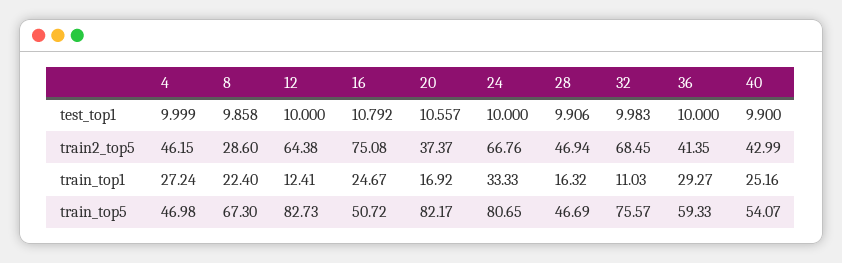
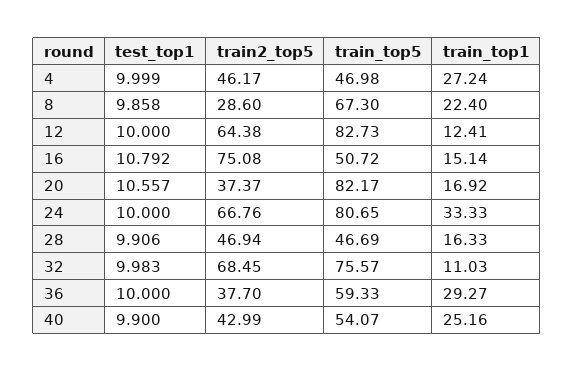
  {
    "4": {
      "test_top1": 9.999,
-     "train2_top5": 46.15,
+     "train2_top5": 46.17,
      "train_top1": 27.24,
      "train_top5": 46.98
    },
    "8": {
      "test_top1": 9.858,
      "train2_top5": 28.6,
      "train_top1": 22.4,
      "train_top5": 67.3
    },
    "12": {
      "test_top1": 10,
      "train2_top5": 64.38,
      "train_top1": 12.41,
      "train_top5": 82.73
    },
    "16": {
      "test_top1": 10.792,
      "train2_top5": 75.08,
-     "train_top1": 24.67,
+     "train_top1": 15.14,
      "train_top5": 50.72
    },
    "20": {
      "test_top1": 10.557,
      "train2_top5": 37.37,
      "train_top1": 16.92,
      "train_top5": 82.17
    },
    "24": {
      "test_top1": 10,
      "train2_top5": 66.76,
      "train_top1": 33.33,
      "train_top5": 80.65
    },
    "28": {
      "test_top1": 9.906,
      "train2_top5": 46.94,
-     "train_top1": 16.32,
+     "train_top1": 16.33,
      "train_top5": 46.69
    },
    "32": {
      "test_top1": 9.983,
      "train2_top5": 68.45,
      "train_top1": 11.03,
      "train_top5": 75.57
    },
    "36": {
      "test_top1": 10,
-     "train2_top5": 41.35,
+     "train2_top5": 37.7,
      "train_top1": 29.27,
      "train_top5": 59.33
    },
    "40": {
      "test_top1": 9.9,
      "train2_top5": 42.99,
      "train_top1": 25.16,
      "train_top5": 54.07
    }
  }

